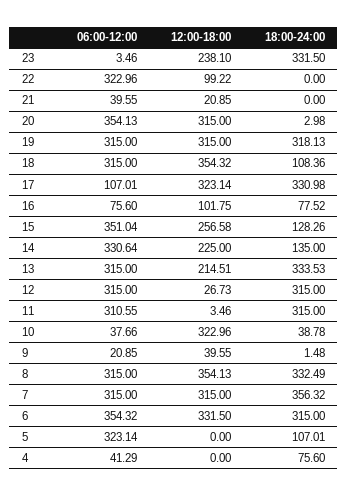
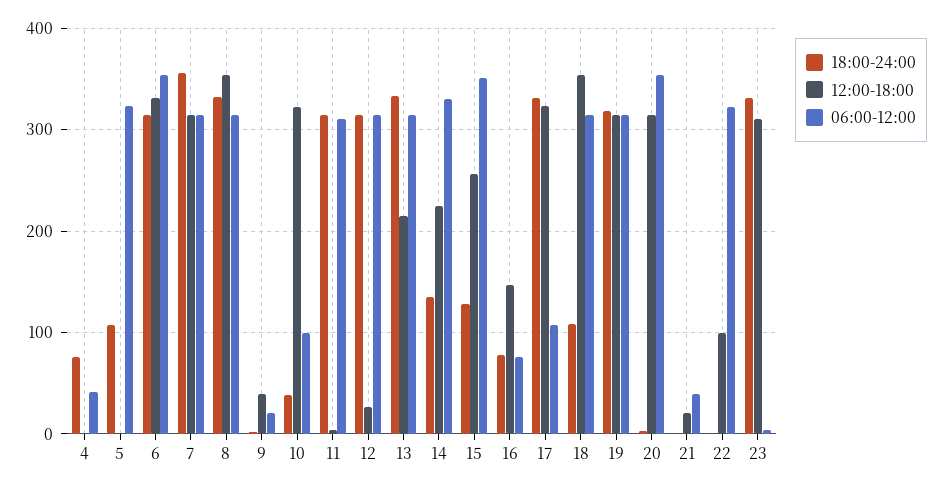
  {
    "06:00-12:00": {
      "23": 3.46,
      "22": 322.96,
      "21": 39.55,
      "20": 354.13,
      "19": 315,
      "18": 315,
      "17": 107.01,
      "16": 75.6,
      "15": 351.04,
      "14": 330.64,
      "13": 315,
      "12": 315,
      "11": 310.55,
-     "10": 37.66,
+     "10": 100,
      "9": 20.85,
      "8": 315,
      "7": 315,
      "6": 354.32,
      "5": 323.14,
      "4": 41.29
    },
    "12:00-18:00": {
-     "23": 238.1,
+     "23": 310,
      "22": 99.22,
      "21": 20.85,
      "20": 315,
      "19": 315,
      "18": 354.32,
      "17": 323.14,
-     "16": 101.75,
+     "16": 150,
      "15": 256.58,
      "14": 225,
      "13": 214.51,
      "12": 26.73,
      "11": 3.46,
      "10": 322.96,
      "9": 39.55,
      "8": 354.13,
      "7": 315,
      "6": 331.5,
      "5": 0,
      "4": 0
    },
    "18:00-24:00": {
      "23": 331.5,
      "22": 0,
      "21": 0,
      "20": 2.98,
      "19": 318.13,
      "18": 108.36,
      "17": 330.98,
      "16": 77.52,
      "15": 128.26,
      "14": 135,
      "13": 333.53,
      "12": 315,
      "11": 315,
      "10": 38.78,
      "9": 1.48,
      "8": 332.49,
      "7": 356.32,
      "6": 315,
      "5": 107.01,
      "4": 75.6
    }
  }

